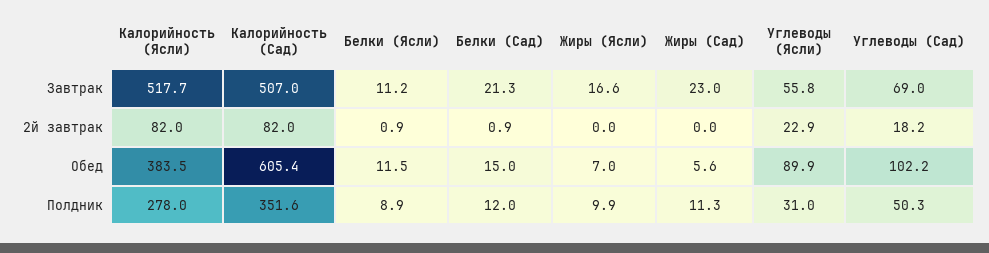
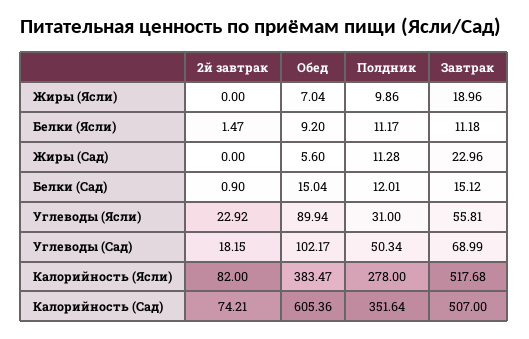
  {
    "Калорийность (Ясли)": {
      "Завтрак": 517.68,
      "2й завтрак": 82,
      "Обед": 383.47,
      "Полдник": 278
    },
    "Калорийность (Сад)": {
      "Завтрак": 507,
-     "2й завтрак": 82,
+     "2й завтрак": 74.21,
      "Обед": 605.36,
      "Полдник": 351.64
    },
    "Белки (Ясли)": {
      "Завтрак": 11.18,
-     "2й завтрак": 0.9,
+     "2й завтрак": 1.47,
-     "Обед": 11.5,
+     "Обед": 9.2,
-     "Полдник": 8.9
+     "Полдник": 11.17
    },
    "Белки (Сад)": {
-     "Завтрак": 21.3,
+     "Завтрак": 15.12,
      "2й завтрак": 0.9,
      "Обед": 15.04,
      "Полдник": 12.01
    },
    "Жиры (Ясли)": {
-     "Завтрак": 16.6,
+     "Завтрак": 18.96,
      "2й завтрак": 0,
      "Обед": 7.04,
      "Полдник": 9.86
    },
    "Жиры (Сад)": {
      "Завтрак": 22.96,
      "2й завтрак": 0,
      "Обед": 5.6,
      "Полдник": 11.28
    },
    "Углеводы (Ясли)": {
      "Завтрак": 55.81,
      "2й завтрак": 22.92,
      "Обед": 89.94,
      "Полдник": 31
    },
    "Углеводы (Сад)": {
      "Завтрак": 68.99,
      "2й завтрак": 18.15,
      "Обед": 102.17,
      "Полдник": 50.34
    }
  }

